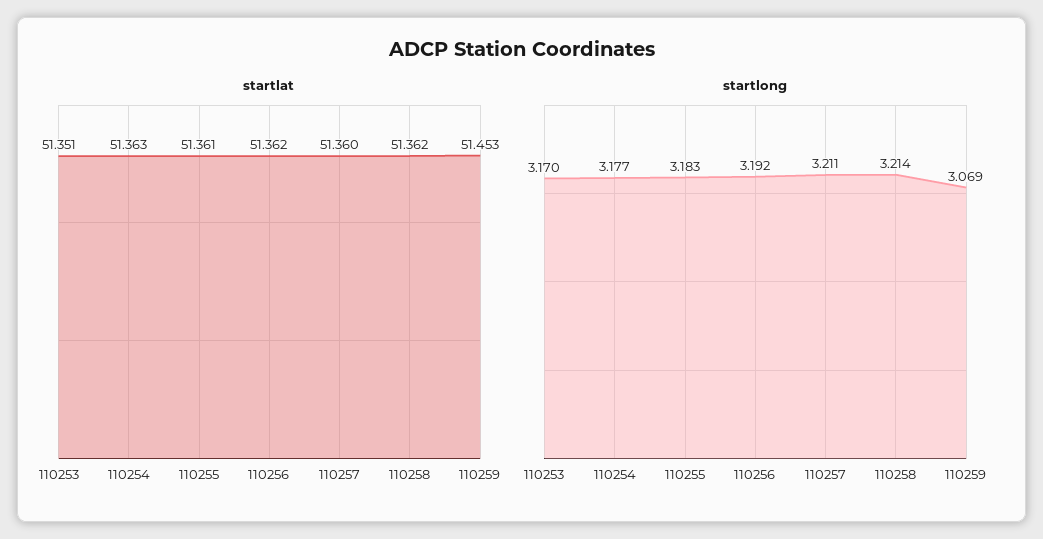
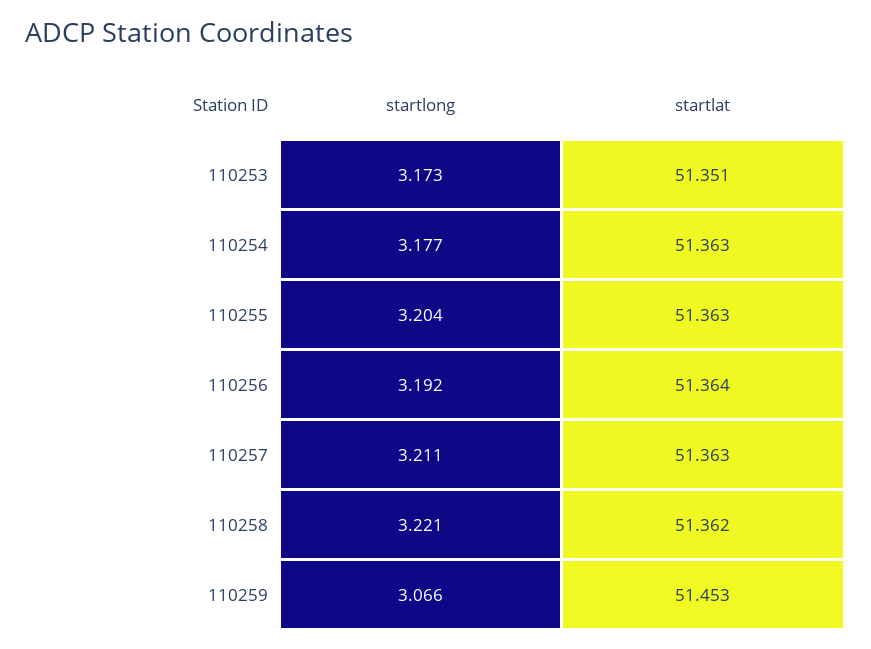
  {
    "startlat": {
      "110253": 51.351,
      "110254": 51.363,
-     "110255": 51.361,
+     "110255": 51.363,
-     "110256": 51.362,
+     "110256": 51.364,
-     "110257": 51.36,
+     "110257": 51.363,
      "110258": 51.362,
      "110259": 51.453
    },
    "startlong": {
-     "110253": 3.17,
+     "110253": 3.173,
      "110254": 3.177,
-     "110255": 3.183,
+     "110255": 3.204,
      "110256": 3.192,
      "110257": 3.211,
-     "110258": 3.214,
+     "110258": 3.221,
-     "110259": 3.069
+     "110259": 3.066
    }
  }

